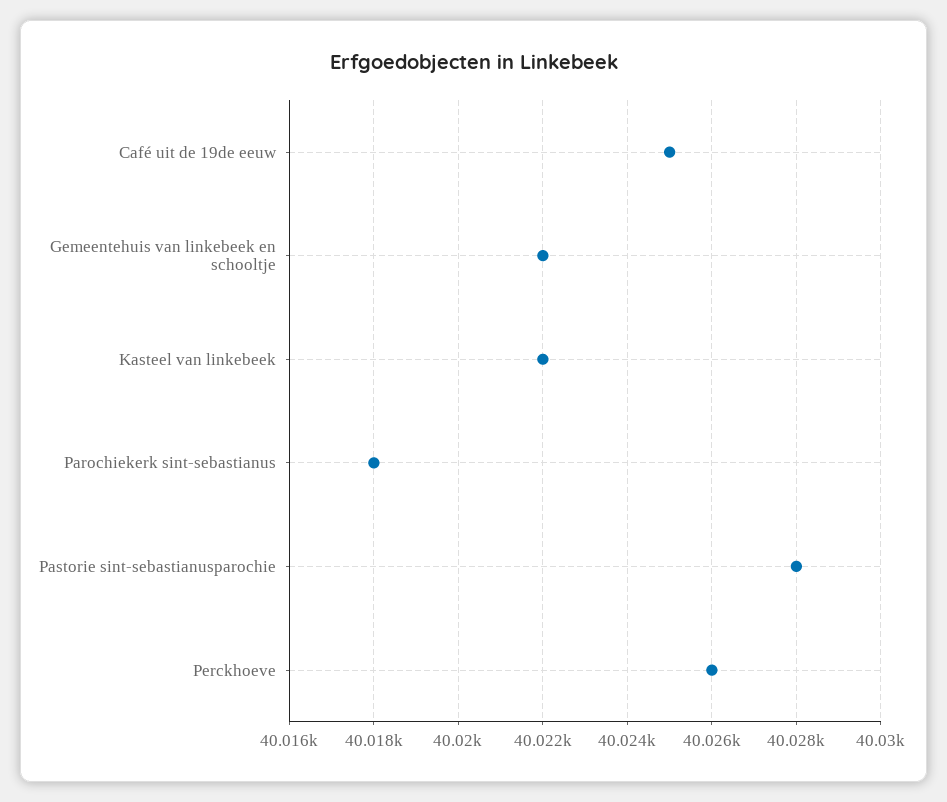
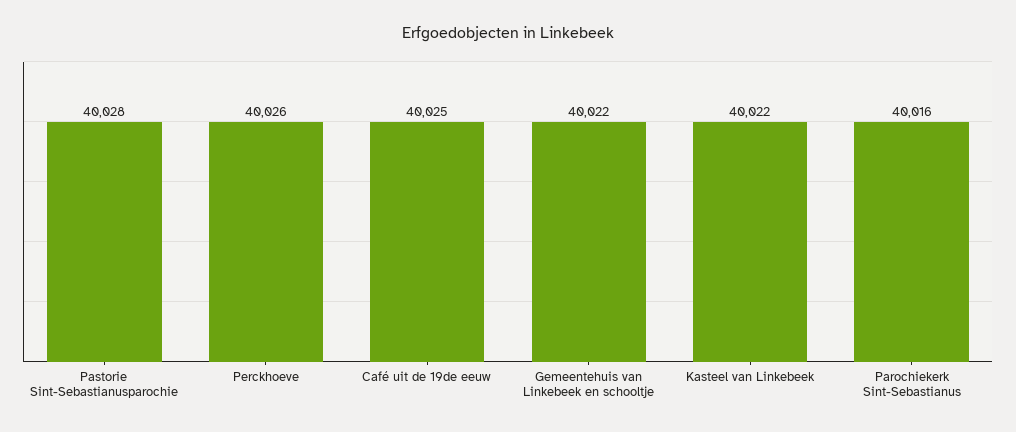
  {
    "Café uit de 19de eeuw": 40025,
    "Gemeentehuis van linkebeek en schooltje": 40022,
    "Kasteel van linkebeek": 40022,
-   "Parochiekerk sint-sebastianus": 40018,
+   "Parochiekerk sint-sebastianus": 40016,
    "Pastorie sint-sebastianusparochie": 40028,
    "Perckhoeve": 40026
  }

